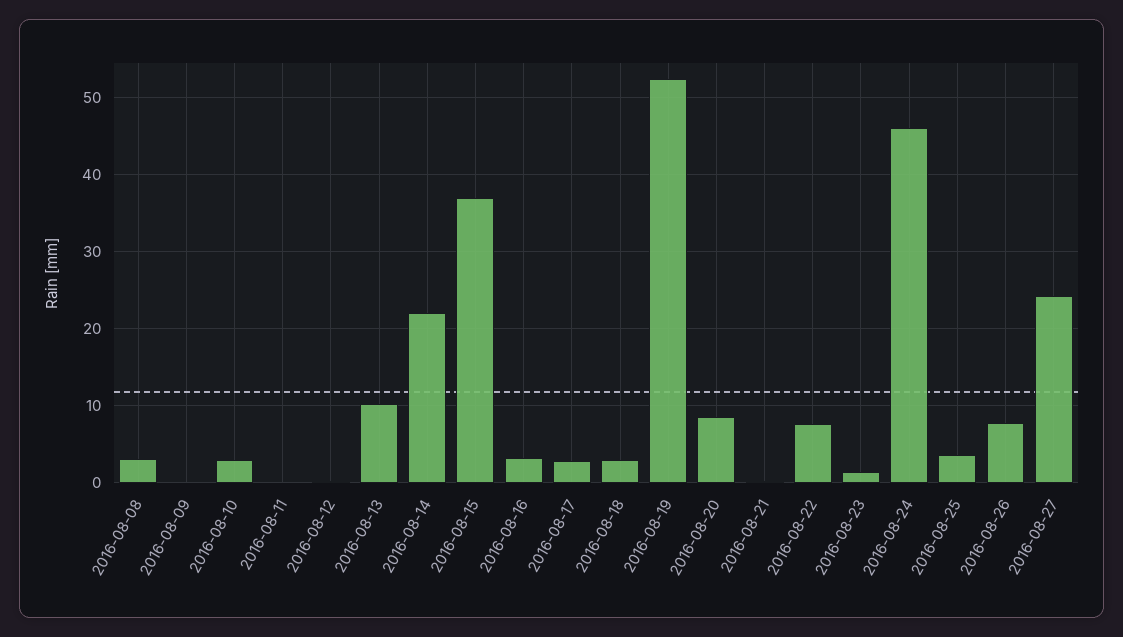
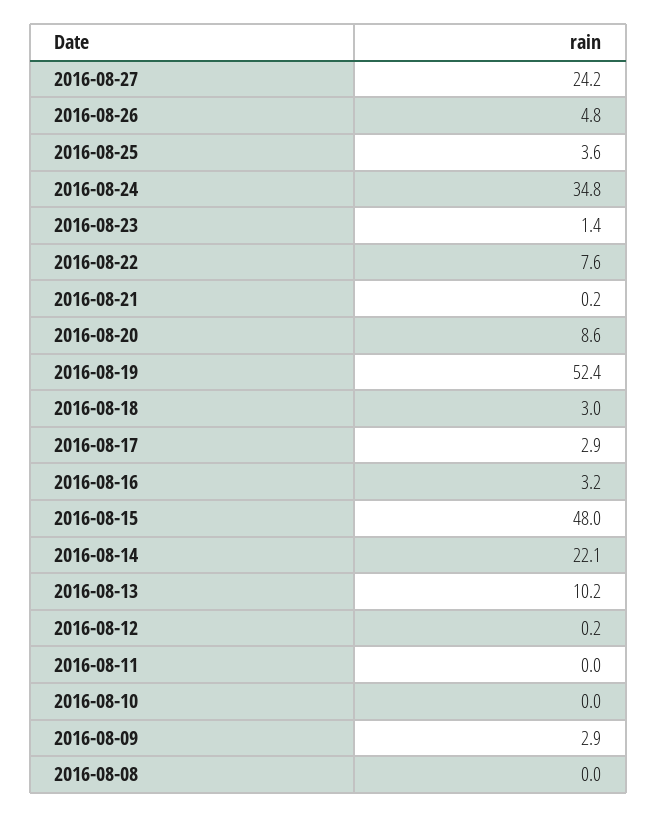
  {
-   "2016-08-08": 3,
+   "2016-08-08": 0,
-   "2016-08-09": 0,
+   "2016-08-09": 2.9,
-   "2016-08-10": 3,
+   "2016-08-10": 0,
    "2016-08-11": 0,
    "2016-08-12": 0.2,
    "2016-08-13": 10.2,
    "2016-08-14": 22.1,
-   "2016-08-15": 37,
+   "2016-08-15": 48,
    "2016-08-16": 3.2,
    "2016-08-17": 2.9,
    "2016-08-18": 3,
    "2016-08-19": 52.4,
    "2016-08-20": 8.6,
    "2016-08-21": 0.2,
    "2016-08-22": 7.6,
    "2016-08-23": 1.4,
-   "2016-08-24": 46,
+   "2016-08-24": 34.8,
    "2016-08-25": 3.6,
-   "2016-08-26": 8,
+   "2016-08-26": 4.8,
    "2016-08-27": 24.2
  }

